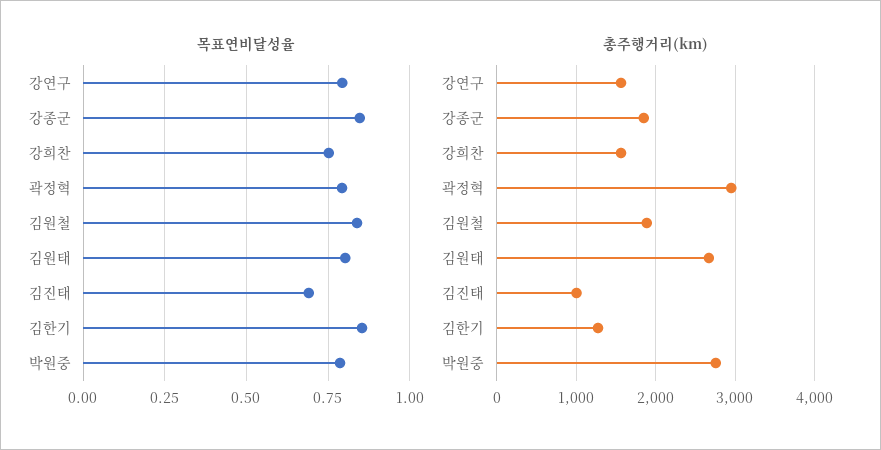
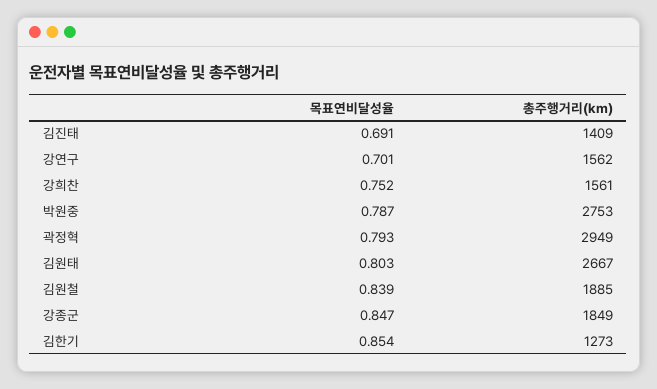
  {
    "목표연비달성율": {
-     "강연구": 0.8,
+     "강연구": 0.701,
      "강종군": 0.847,
      "강희찬": 0.752,
      "곽정혁": 0.793,
      "김원철": 0.839,
      "김원태": 0.803,
      "김진태": 0.691,
      "김한기": 0.854,
      "박원중": 0.787
    },
    "총주행거리(km)": {
      "강연구": 1562,
      "강종군": 1849,
      "강희찬": 1561,
      "곽정혁": 2949,
      "김원철": 1885,
      "김원태": 2667,
-     "김진태": 1000,
+     "김진태": 1409,
      "김한기": 1273,
      "박원중": 2753
    }
  }

